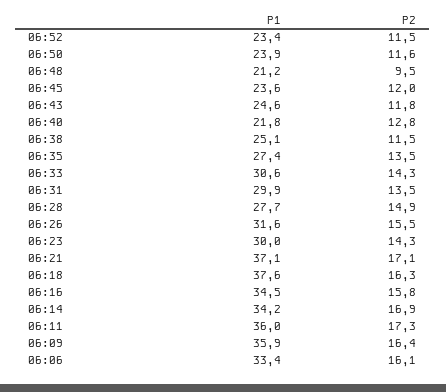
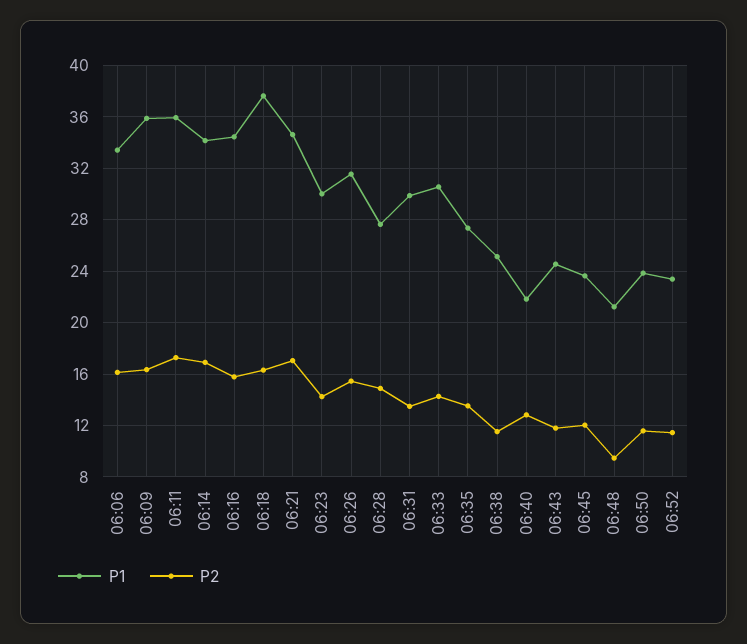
  {
    "P1": {
      "06:52": 23.4,
      "06:50": 23.9,
      "06:48": 21.2,
      "06:45": 23.6,
      "06:43": 24.6,
      "06:40": 21.8,
      "06:38": 25.1,
      "06:35": 27.4,
      "06:33": 30.6,
      "06:31": 29.9,
      "06:28": 27.7,
      "06:26": 31.6,
      "06:23": 30,
-     "06:21": 37.1,
+     "06:21": 34.5,
      "06:18": 37.6,
      "06:16": 34.5,
      "06:14": 34.2,
      "06:11": 36,
      "06:09": 35.9,
      "06:06": 33.4
    },
    "P2": {
      "06:52": 11.5,
      "06:50": 11.6,
      "06:48": 9.5,
      "06:45": 12,
      "06:43": 11.8,
      "06:40": 12.8,
      "06:38": 11.5,
      "06:35": 13.5,
      "06:33": 14.3,
      "06:31": 13.5,
      "06:28": 14.9,
      "06:26": 15.5,
      "06:23": 14.3,
      "06:21": 17.1,
      "06:18": 16.3,
      "06:16": 15.8,
      "06:14": 16.9,
      "06:11": 17.3,
      "06:09": 16.4,
      "06:06": 16.1
    }
  }

